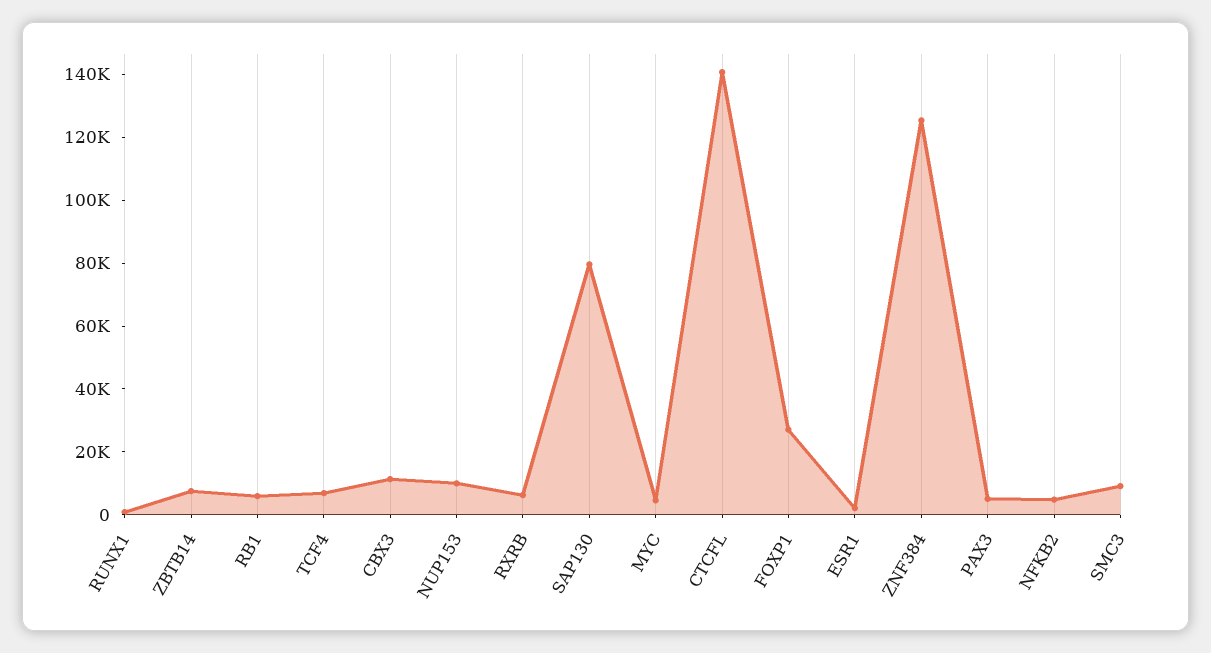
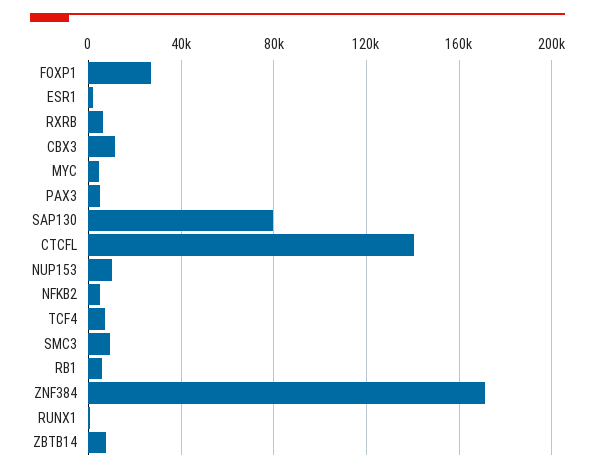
  {
    "RUNX1": 0,
    "ZBTB14": 10000,
    "RB1": 5000,
    "TCF4": 5000,
    "CBX3": 10000,
    "NUP153": 10000,
    "RXRB": 5000,
    "SAP130": 80000,
    "MYC": 5000,
    "CTCFL": 140000,
    "FOXP1": 25000,
    "ESR1": 0,
-   "ZNF384": 125000,
+   "ZNF384": 170000,
    "PAX3": 5000,
    "NFKB2": 5000,
    "SMC3": 10000
  }

